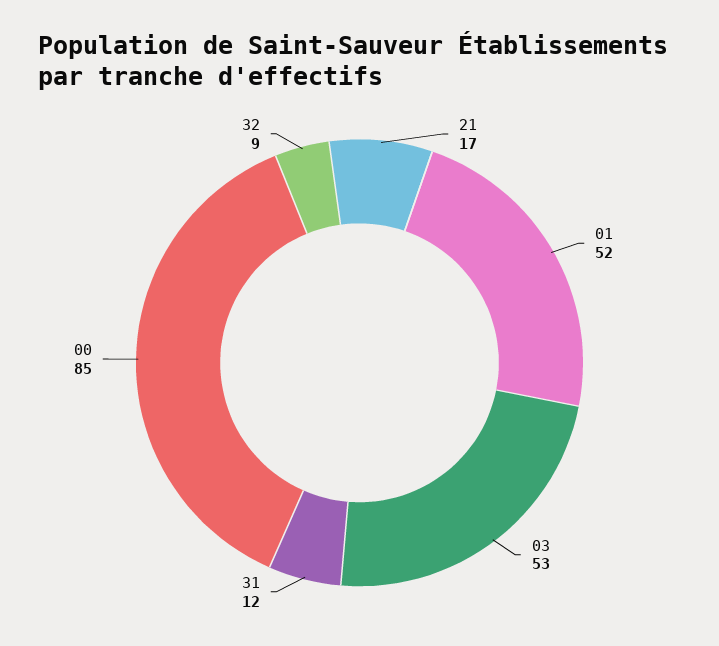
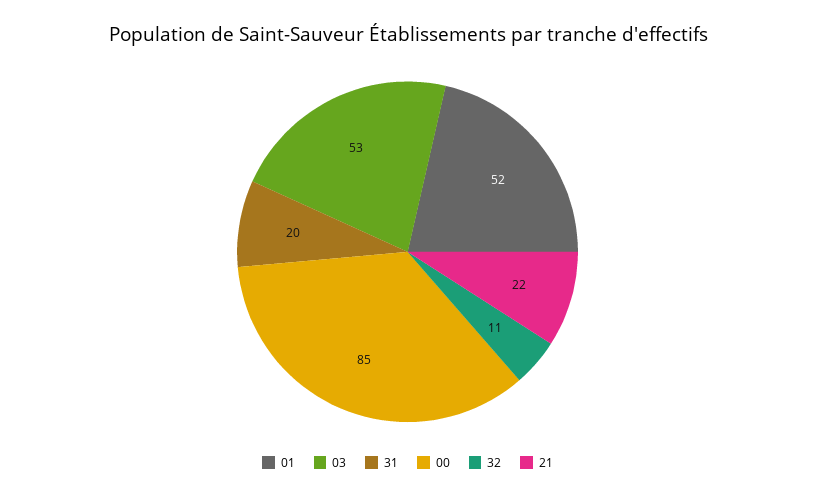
  {
-   "21": 17,
+   "21": 22,
    "01": 52,
    "03": 53,
-   "31": 12,
+   "31": 20,
    "00": 85,
-   "32": 9
+   "32": 11
  }

